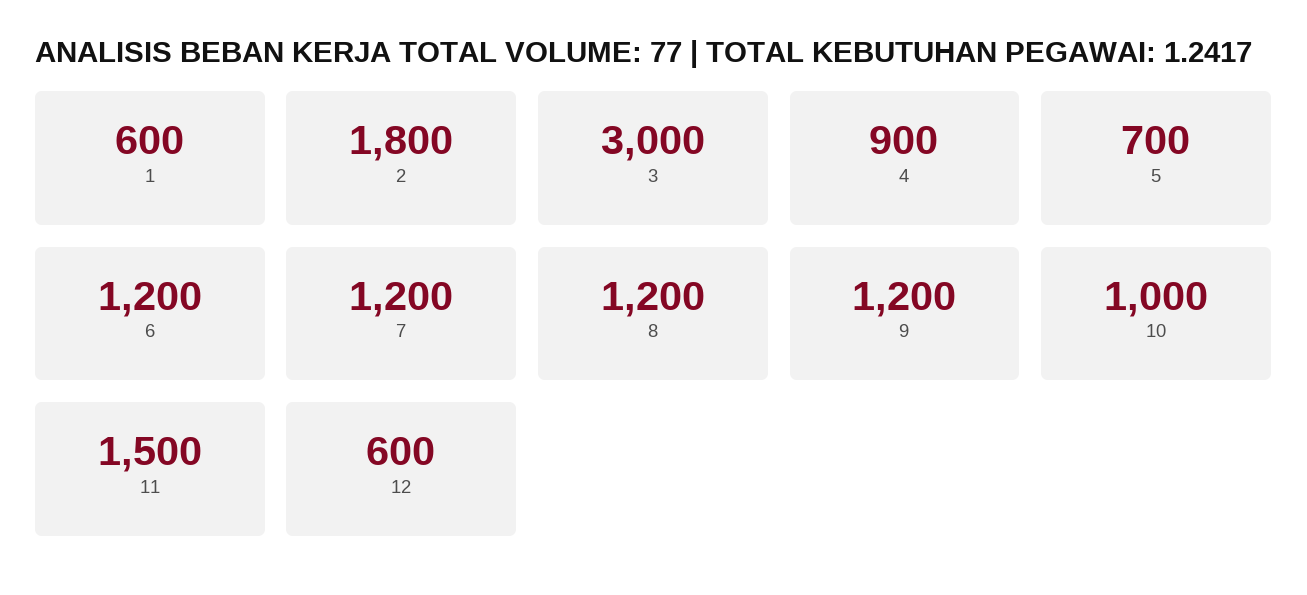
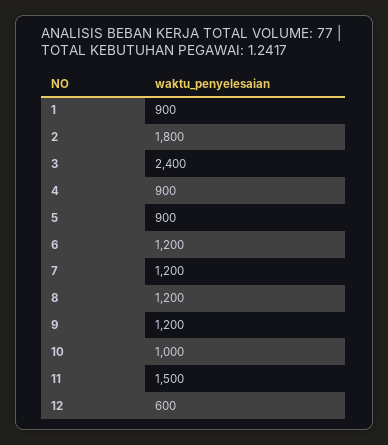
  {
-   "1": 600,
+   "1": 900,
    "2": 1800,
-   "3": 3000,
+   "3": 2400,
    "4": 900,
-   "5": 700,
+   "5": 900,
    "6": 1200,
    "7": 1200,
    "8": 1200,
    "9": 1200,
    "10": 1000,
    "11": 1500,
    "12": 600
  }

